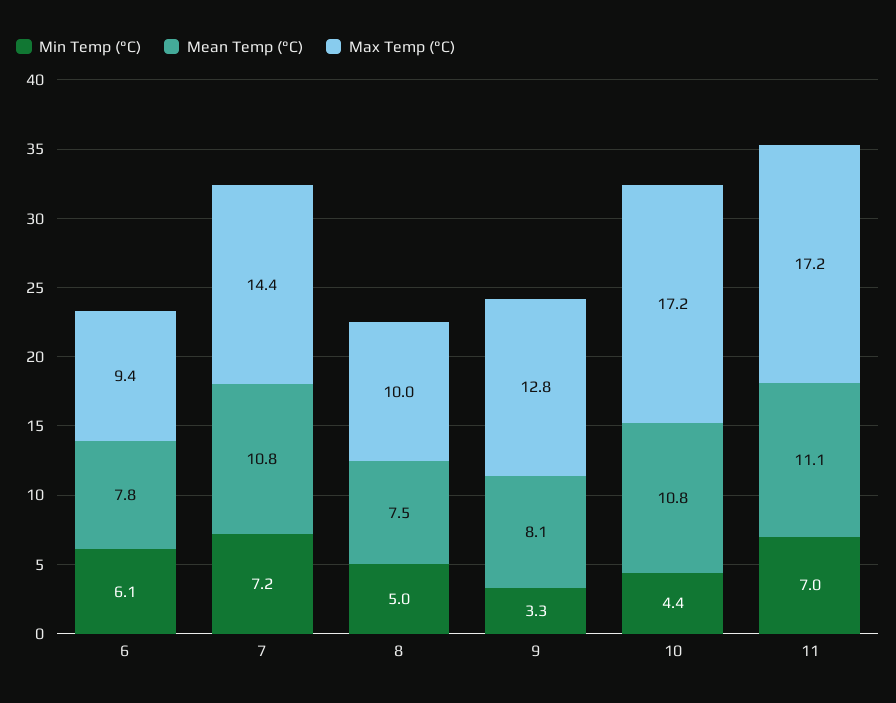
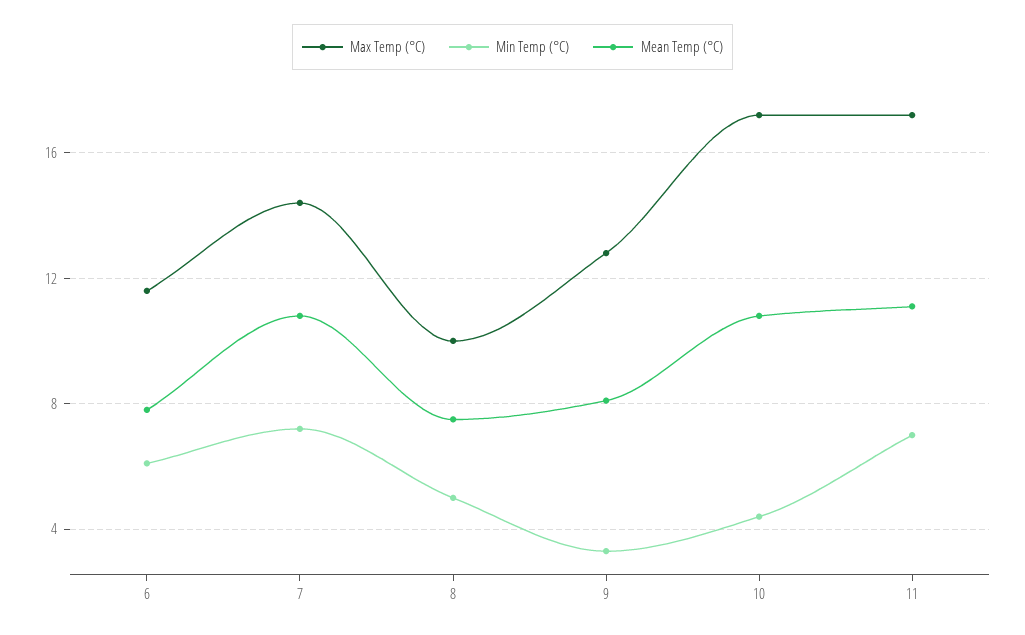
  {
    "Min Temp (°C)": {
      "6": 6.1,
      "7": 7.2,
      "8": 5,
      "9": 3.3,
      "10": 4.4,
      "11": 7
    },
    "Mean Temp (°C)": {
      "6": 7.8,
      "7": 10.8,
      "8": 7.5,
      "9": 8.1,
      "10": 10.8,
      "11": 11.1
    },
    "Max Temp (°C)": {
-     "6": 9.4,
+     "6": 11.5,
      "7": 14.4,
      "8": 10,
      "9": 12.8,
      "10": 17.2,
      "11": 17.2
    }
  }

